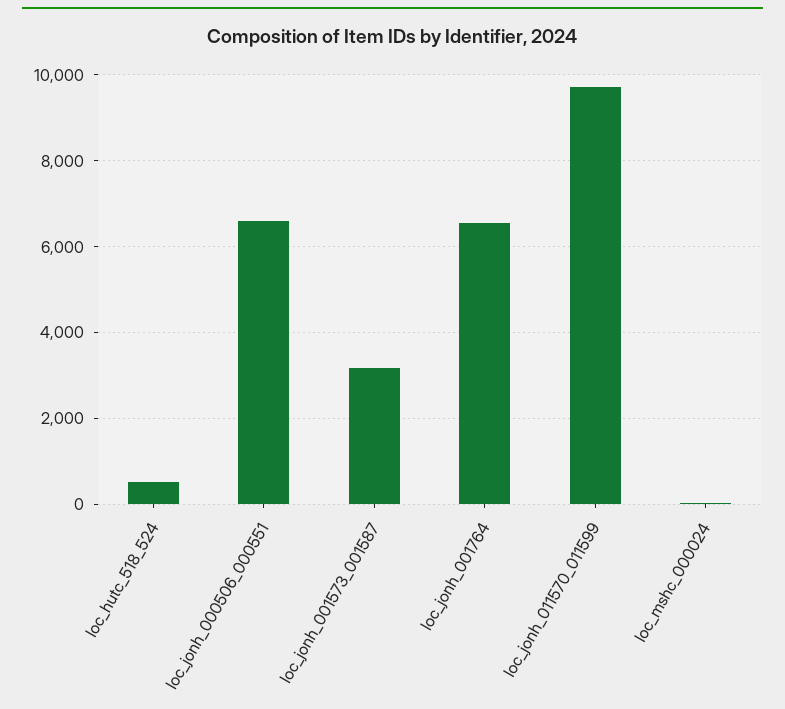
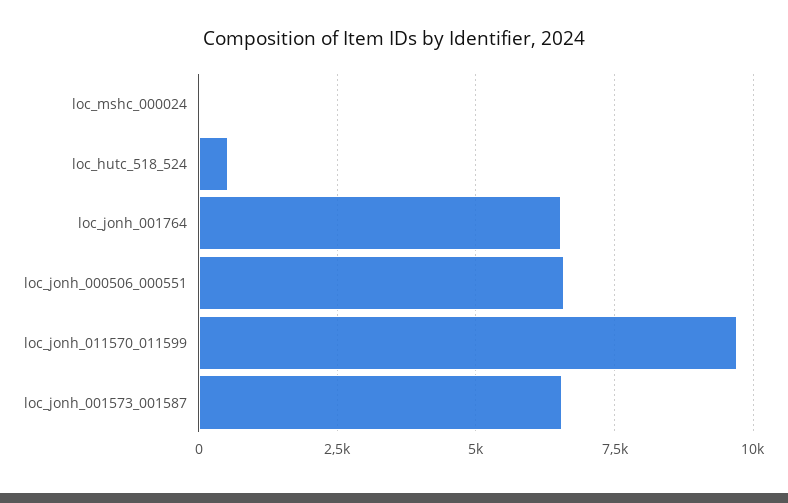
  {
    "loc_hutc_518_524": 600,
    "loc_jonh_000506_000551": 6600,
-   "loc_jonh_001573_001587": 3200,
+   "loc_jonh_001573_001587": 6500,
    "loc_jonh_001764": 6600,
    "loc_jonh_011570_011599": 9800,
    "loc_mshc_000024": 0
  }

